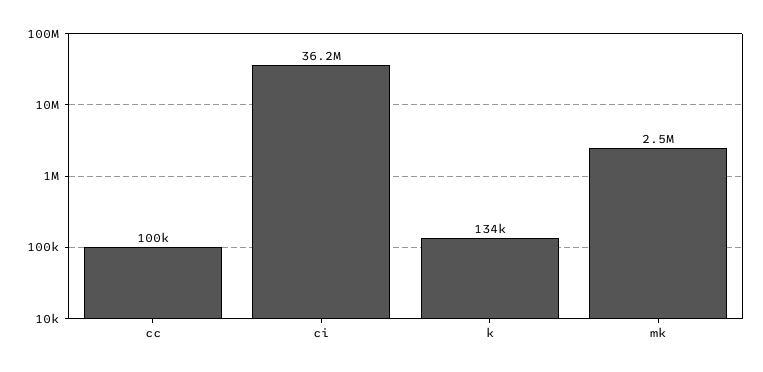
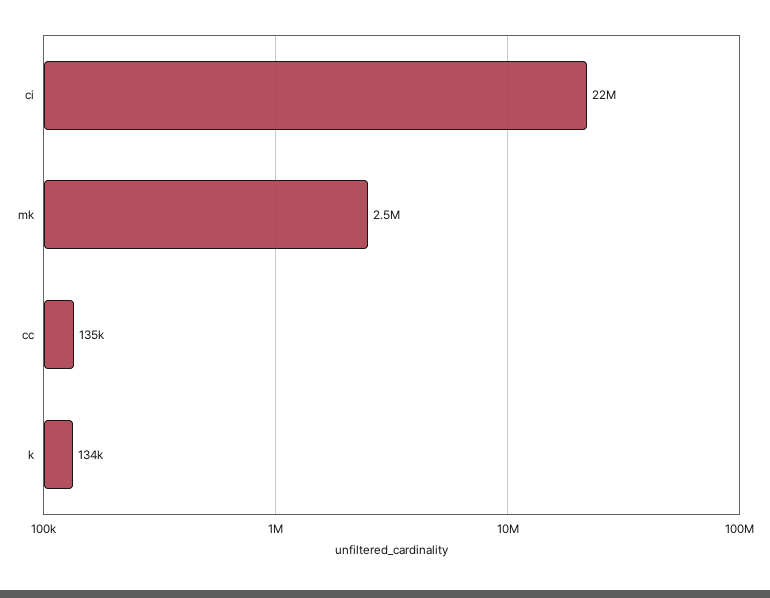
  {
-   "cc": 100000,
+   "cc": 135000,
-   "ci": 36200000,
+   "ci": 22000000,
    "k": 134000,
    "mk": 2500000
  }

